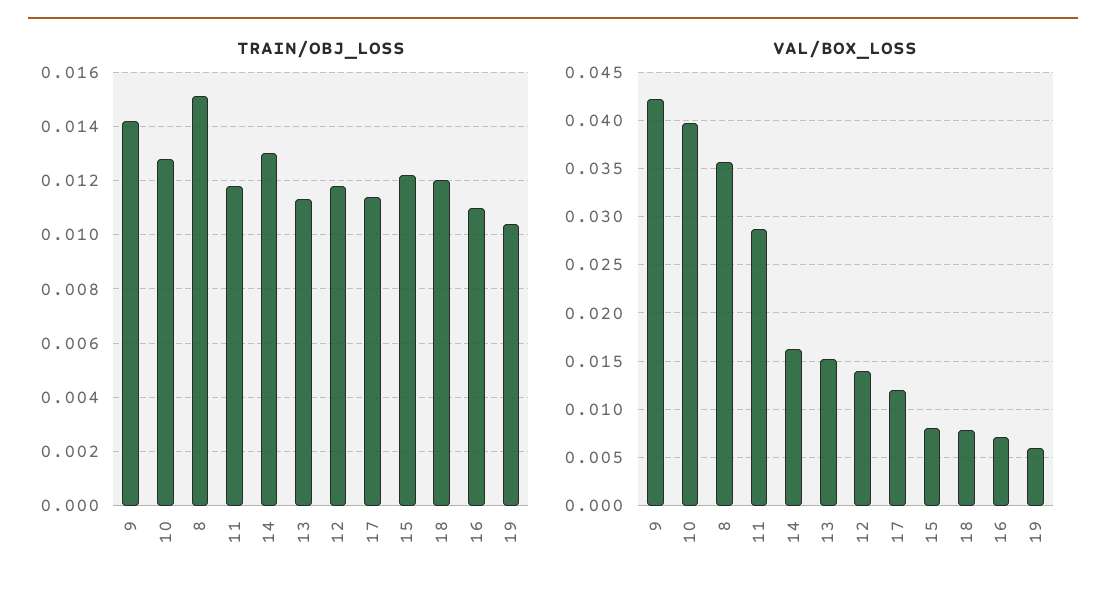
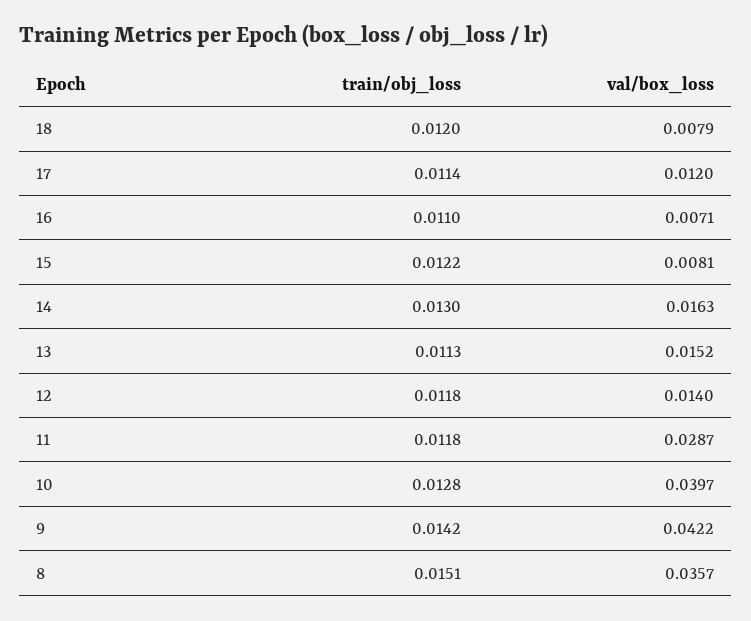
  {
    "TRAIN/OBJ_LOSS": {
      "9": 0.0142,
      "10": 0.0128,
      "8": 0.0151,
      "11": 0.0118,
      "14": 0.013,
      "13": 0.0113,
      "12": 0.0118,
      "17": 0.0114,
      "15": 0.0122,
      "18": 0.012,
-     "16": 0.011,
+     "16": 0.011
-     "19": 0.0105
    },
    "VAL/BOX_LOSS": {
      "9": 0.0422,
      "10": 0.0397,
      "8": 0.0357,
      "11": 0.0287,
      "14": 0.0163,
      "13": 0.0152,
      "12": 0.014,
      "17": 0.012,
      "15": 0.0081,
      "18": 0.0079,
-     "16": 0.0071,
+     "16": 0.0071
-     "19": 0.006
    }
  }

